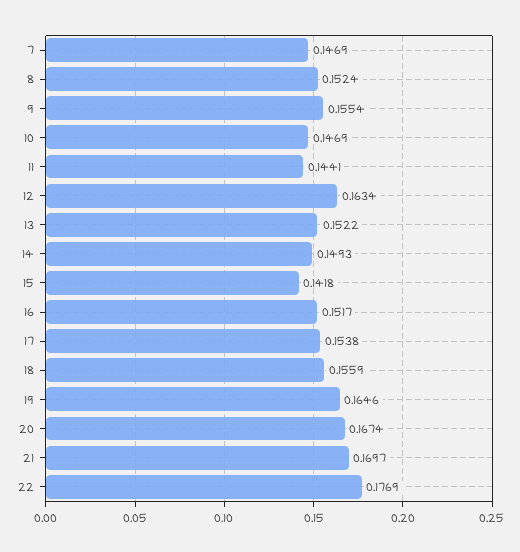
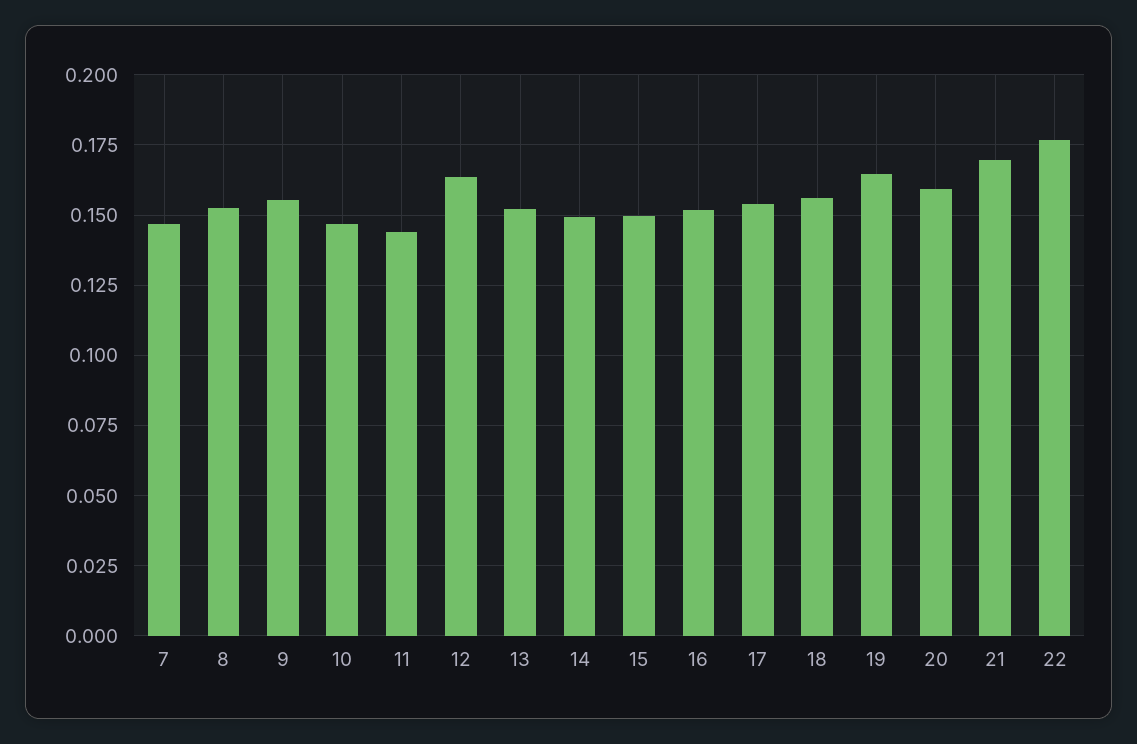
  {
    "7": 0.1469,
    "8": 0.1524,
    "9": 0.1554,
    "10": 0.1469,
    "11": 0.1441,
    "12": 0.1634,
    "13": 0.1522,
    "14": 0.1493,
-   "15": 0.1418,
+   "15": 0.15,
    "16": 0.1517,
    "17": 0.1538,
    "18": 0.1559,
    "19": 0.1646,
-   "20": 0.1674,
+   "20": 0.16,
    "21": 0.1697,
    "22": 0.1769
  }

